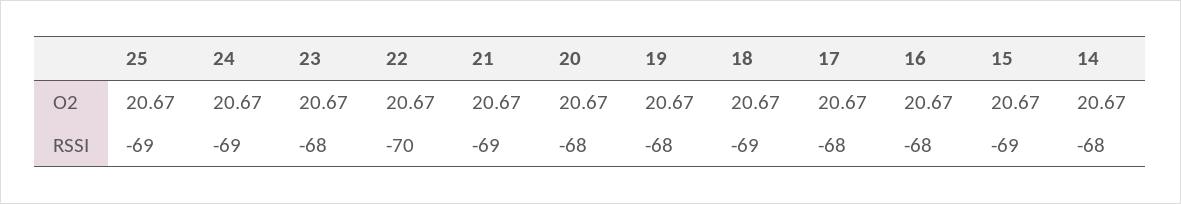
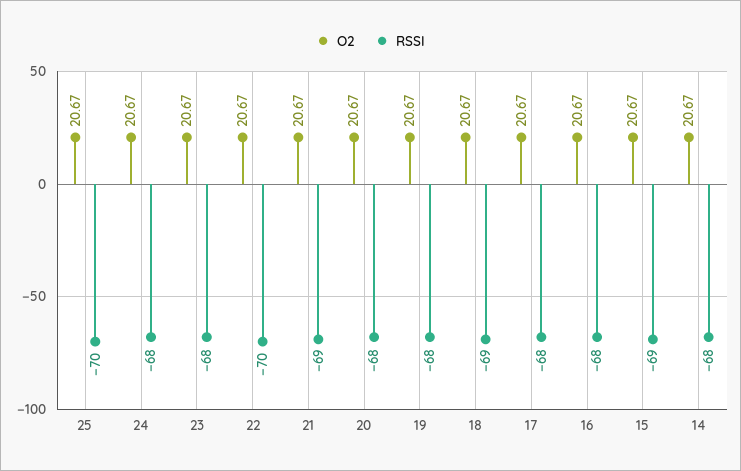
  {
    "O2": {
      "25": 20.67,
      "24": 20.67,
      "23": 20.67,
      "22": 20.67,
      "21": 20.67,
      "20": 20.67,
      "19": 20.67,
      "18": 20.67,
      "17": 20.67,
      "16": 20.67,
      "15": 20.67,
      "14": 20.67
    },
    "RSSI": {
-     "25": -69,
+     "25": -70,
-     "24": -69,
+     "24": -68,
      "23": -68,
      "22": -70,
      "21": -69,
      "20": -68,
      "19": -68,
      "18": -69,
      "17": -68,
      "16": -68,
      "15": -69,
      "14": -68
    }
  }

